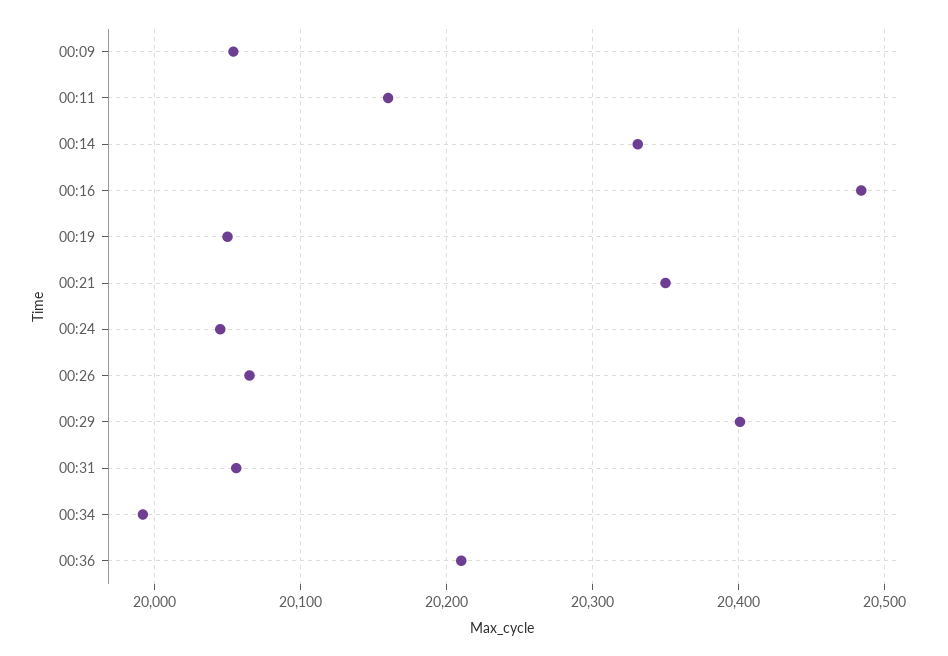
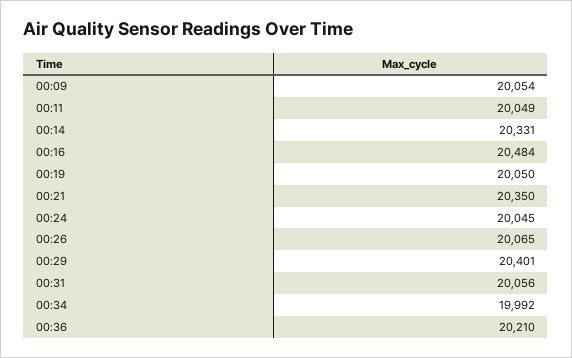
  {
    "00:09": 20054,
-   "00:11": 20160,
+   "00:11": 20049,
    "00:14": 20331,
    "00:16": 20484,
    "00:19": 20050,
    "00:21": 20350,
    "00:24": 20045,
    "00:26": 20065,
    "00:29": 20401,
    "00:31": 20056,
    "00:34": 19992,
    "00:36": 20210
  }

